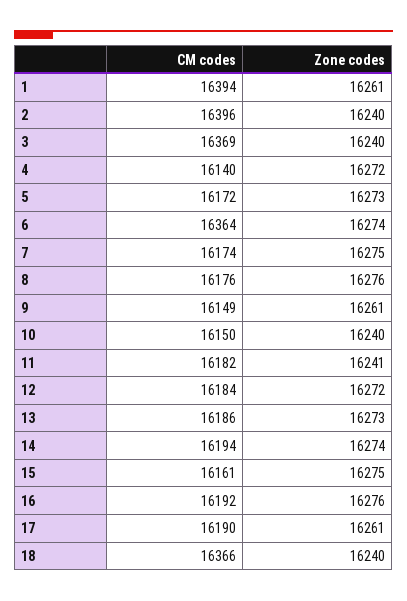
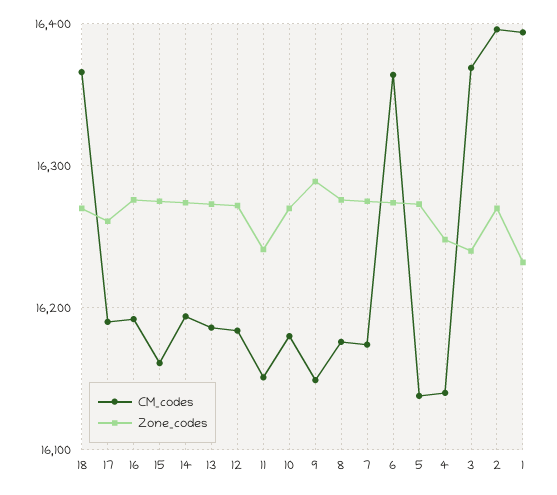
  {
    "CM codes": {
      "1": 16394,
      "2": 16396,
      "3": 16369,
      "4": 16140,
-     "5": 16172,
+     "5": 16140,
      "6": 16364,
      "7": 16174,
      "8": 16176,
      "9": 16149,
-     "10": 16150,
+     "10": 16180,
-     "11": 16182,
+     "11": 16150,
      "12": 16184,
      "13": 16186,
      "14": 16194,
      "15": 16161,
      "16": 16192,
      "17": 16190,
      "18": 16366
    },
    "Zone codes": {
-     "1": 16261,
+     "1": 16230,
-     "2": 16240,
+     "2": 16270,
      "3": 16240,
-     "4": 16272,
+     "4": 16250,
      "5": 16273,
      "6": 16274,
      "7": 16275,
      "8": 16276,
-     "9": 16261,
+     "9": 16290,
-     "10": 16240,
+     "10": 16270,
      "11": 16241,
      "12": 16272,
      "13": 16273,
      "14": 16274,
      "15": 16275,
      "16": 16276,
      "17": 16261,
-     "18": 16240
+     "18": 16270
    }
  }

